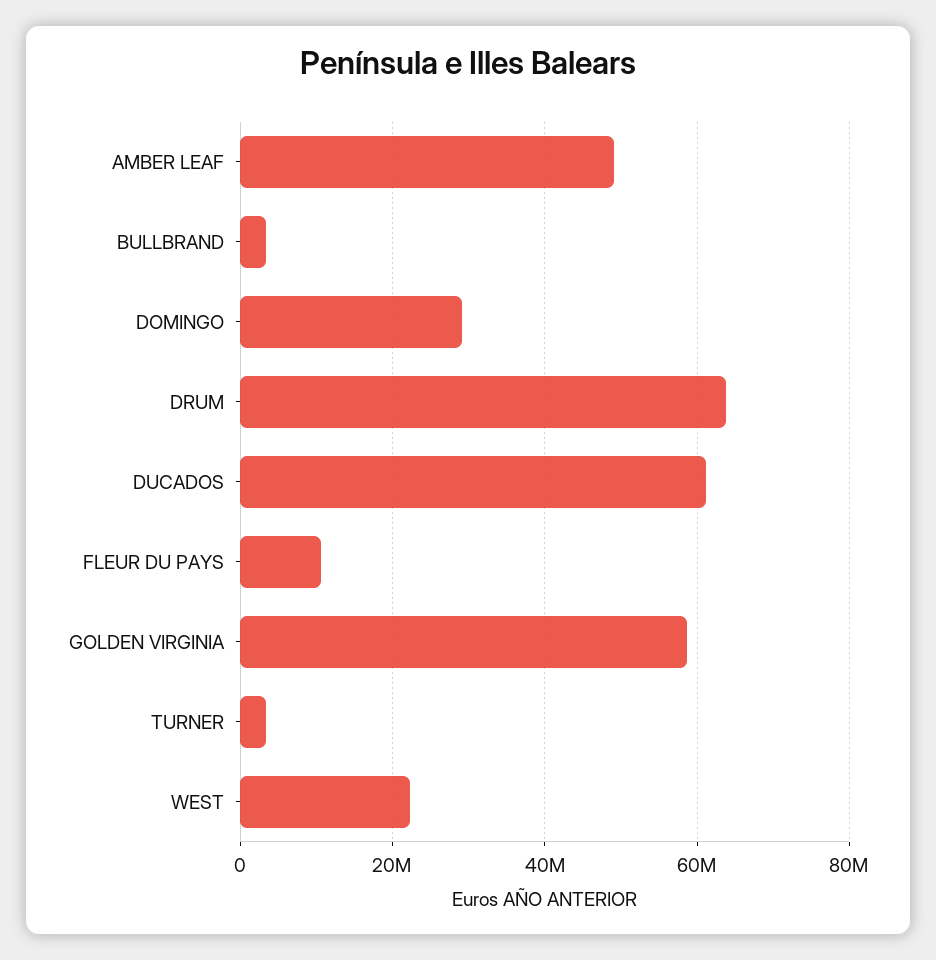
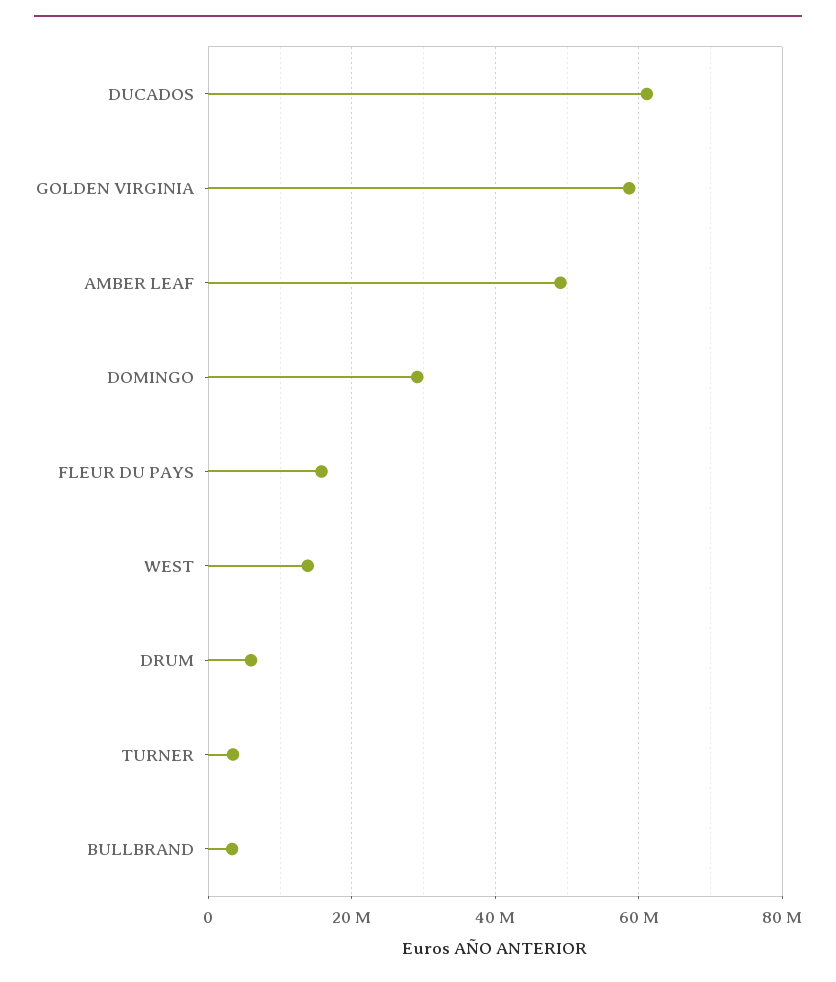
  {
    "AMBER LEAF": 50000000,
    "BULLBRAND": 4000000,
    "DOMINGO": 30000000,
-   "DRUM": 64000000,
+   "DRUM": 6000000,
    "DUCADOS": 62000000,
-   "FLEUR DU PAYS": 10000000,
+   "FLEUR DU PAYS": 16000000,
    "GOLDEN VIRGINIA": 58000000,
    "TURNER": 4000000,
-   "WEST": 22000000
+   "WEST": 14000000
  }

